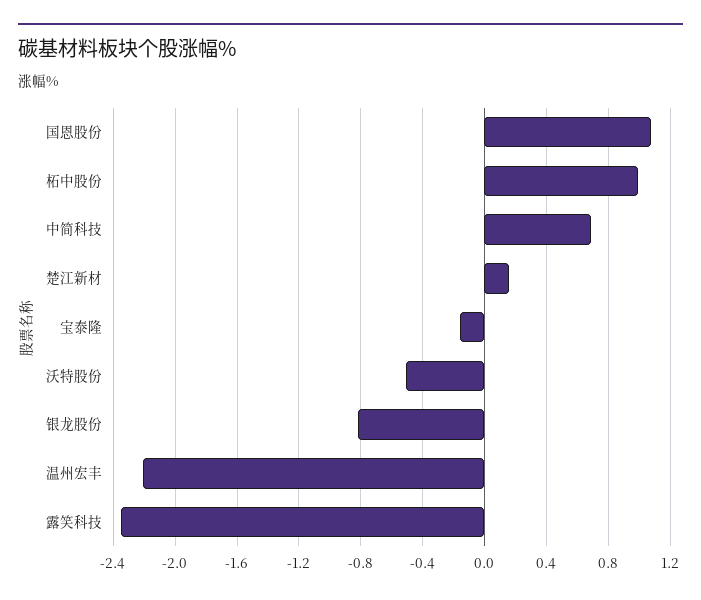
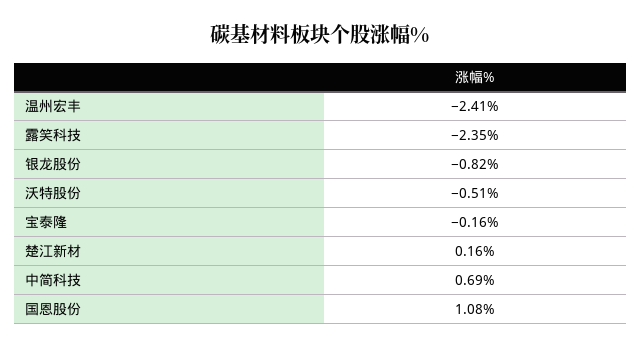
  {
    "国恩股份": 1.08,
-   "柘中股份": 1,
    "中简科技": 0.69,
    "楚江新材": 0.16,
    "宝泰隆": -0.16,
    "沃特股份": -0.51,
    "银龙股份": -0.82,
-   "温州宏丰": -2.2,
+   "温州宏丰": -2.41,
    "露笑科技": -2.35
  }

